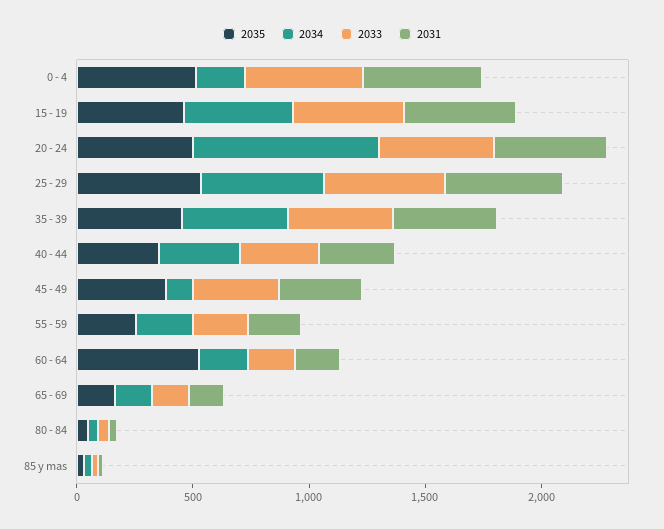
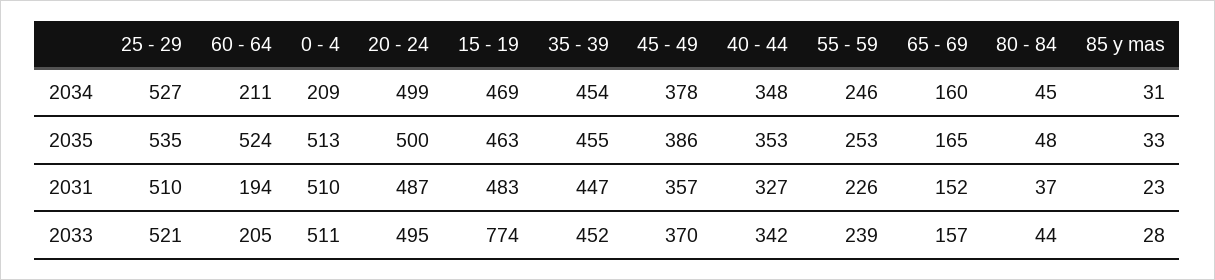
  {
    "2035": {
      "0 - 4": 513,
      "15 - 19": 463,
      "20 - 24": 500,
      "25 - 29": 535,
      "35 - 39": 455,
      "40 - 44": 353,
      "45 - 49": 386,
      "55 - 59": 253,
      "60 - 64": 524,
      "65 - 69": 165,
      "80 - 84": 48,
      "85 y mas": 33
    },
    "2034": {
      "0 - 4": 209,
      "15 - 19": 469,
-     "20 - 24": 800,
+     "20 - 24": 499,
      "25 - 29": 527,
      "35 - 39": 454,
      "40 - 44": 348,
-     "45 - 49": 100,
+     "45 - 49": 378,
      "55 - 59": 246,
      "60 - 64": 211,
      "65 - 69": 160,
      "80 - 84": 45,
      "85 y mas": 31
    },
    "2033": {
      "0 - 4": 511,
-     "15 - 19": 500,
+     "15 - 19": 774,
      "20 - 24": 495,
      "25 - 29": 521,
      "35 - 39": 452,
      "40 - 44": 342,
      "45 - 49": 370,
      "55 - 59": 239,
      "60 - 64": 205,
      "65 - 69": 157,
      "80 - 84": 44,
      "85 y mas": 28
    },
    "2031": {
      "0 - 4": 510,
      "15 - 19": 483,
      "20 - 24": 487,
      "25 - 29": 510,
      "35 - 39": 447,
      "40 - 44": 327,
      "45 - 49": 357,
      "55 - 59": 226,
      "60 - 64": 194,
      "65 - 69": 152,
      "80 - 84": 37,
      "85 y mas": 23
    }
  }

